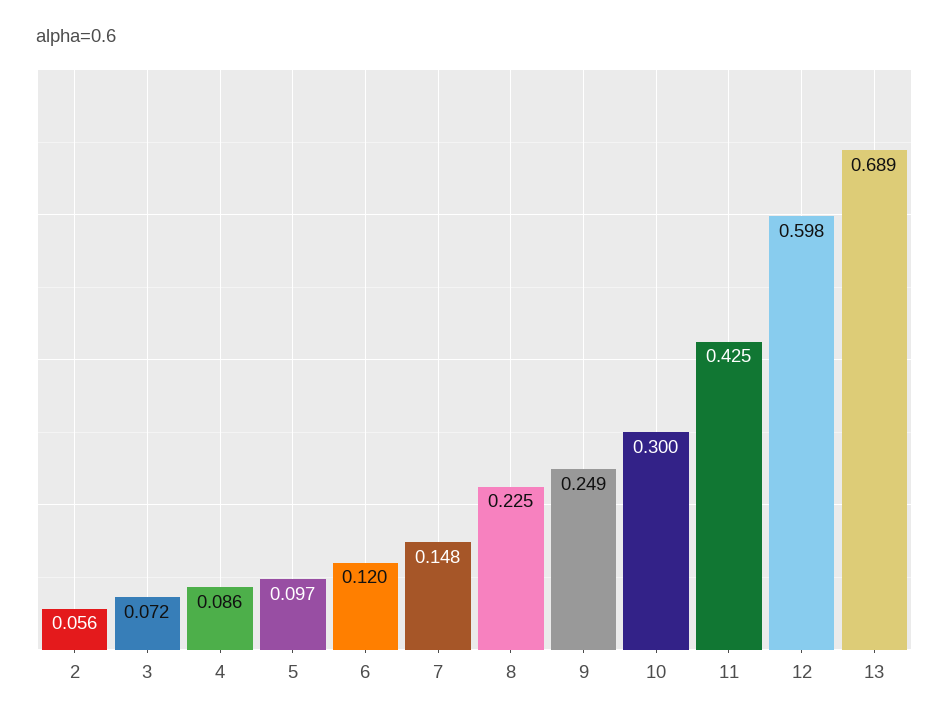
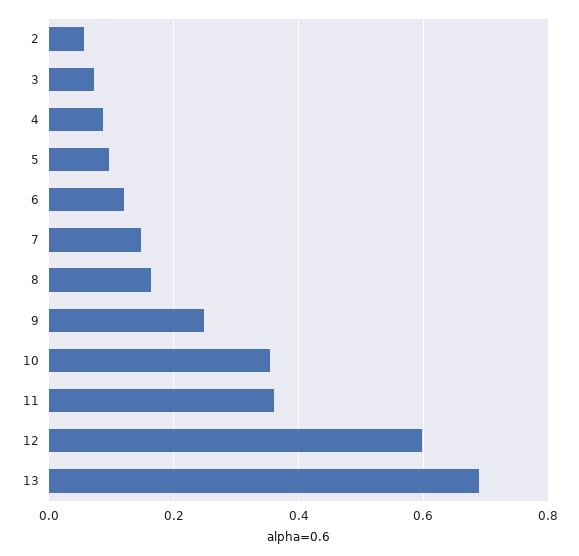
  {
    "2": 0.056,
    "3": 0.072,
    "4": 0.086,
    "5": 0.097,
    "6": 0.12,
    "7": 0.148,
-   "8": 0.225,
+   "8": 0.16,
    "9": 0.249,
-   "10": 0.3,
+   "10": 0.36,
-   "11": 0.425,
+   "11": 0.36,
    "12": 0.598,
    "13": 0.689
  }

